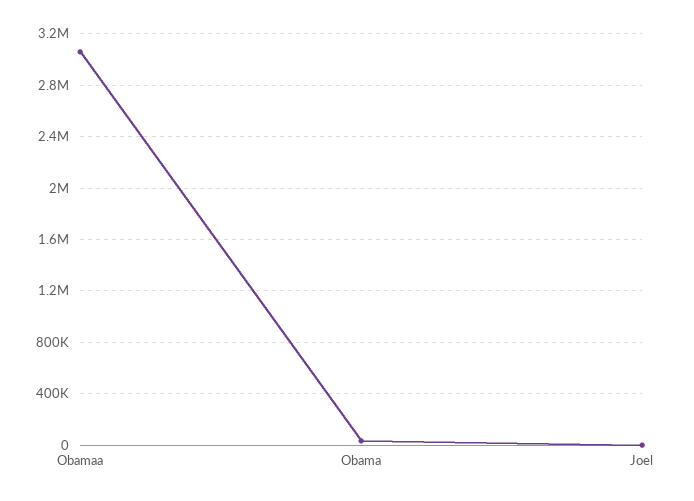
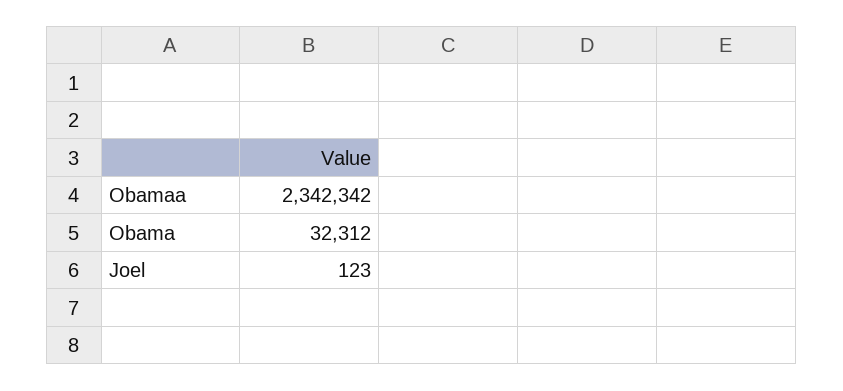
  {
-   "Obamaa": 3050000,
+   "Obamaa": 2342342,
    "Obama": 32312,
    "Joel": 123
  }

